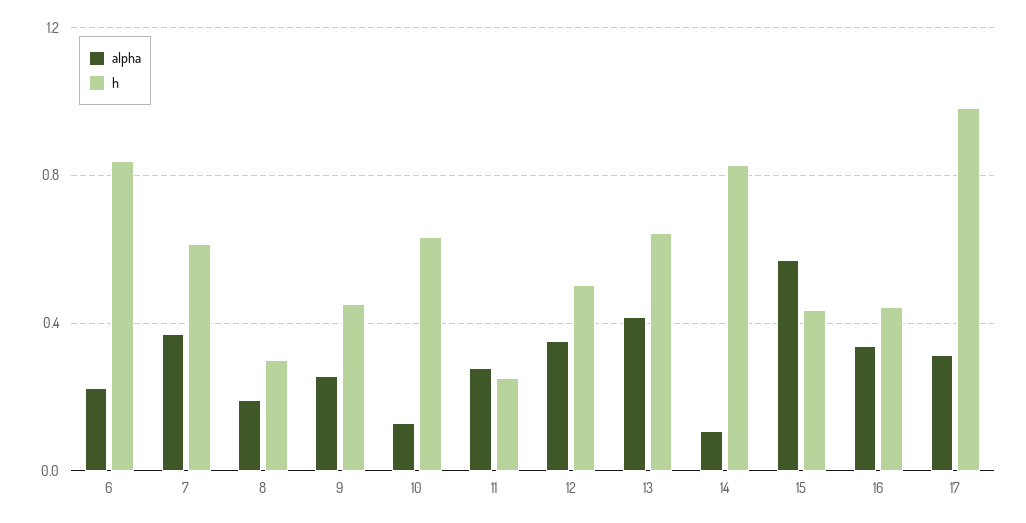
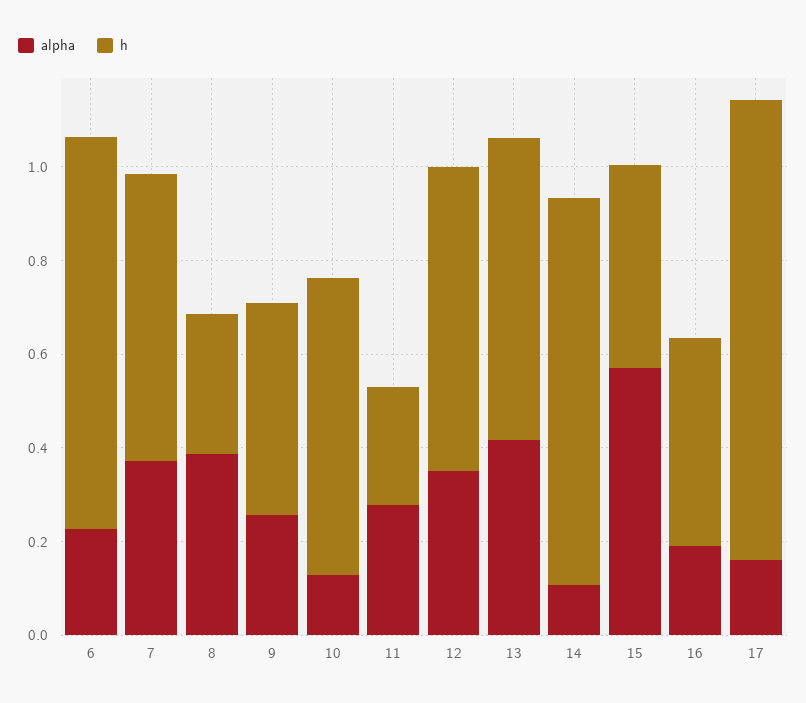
  {
    "alpha": {
      "6": 0.25,
      "7": 0.35,
-     "8": 0.2,
+     "8": 0.4,
      "9": 0.25,
      "10": 0.15,
      "11": 0.3,
      "12": 0.35,
      "13": 0.4,
      "14": 0.1,
      "15": 0.55,
-     "16": 0.35,
+     "16": 0.2,
-     "17": 0.3
+     "17": 0.15
    },
    "h": {
      "6": 0.85,
      "7": 0.6,
      "8": 0.3,
      "9": 0.45,
      "10": 0.65,
      "11": 0.25,
-     "12": 0.5,
+     "12": 0.65,
      "13": 0.65,
      "14": 0.85,
      "15": 0.45,
      "16": 0.45,
      "17": 1
    }
  }

